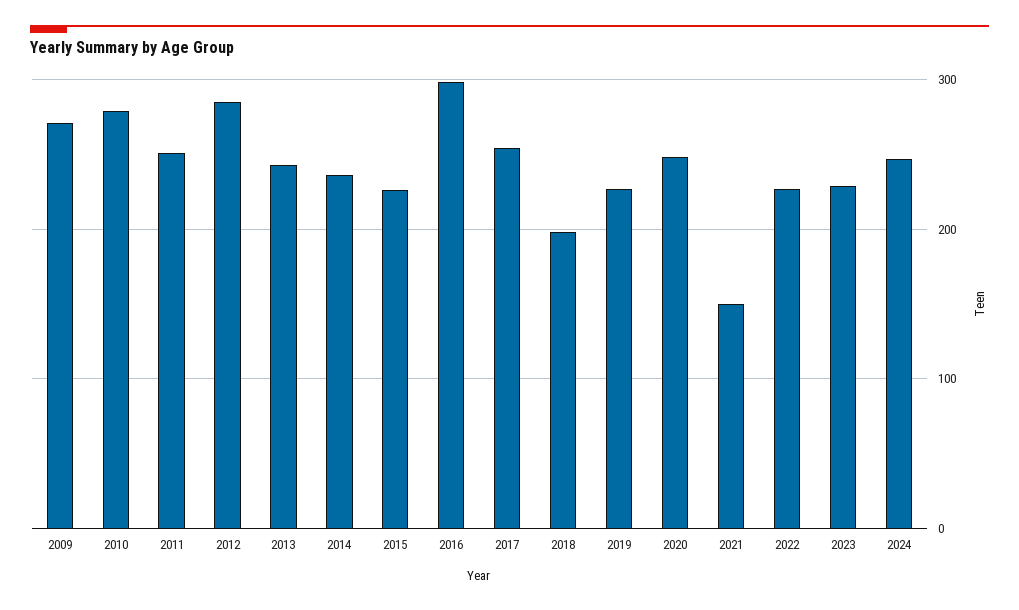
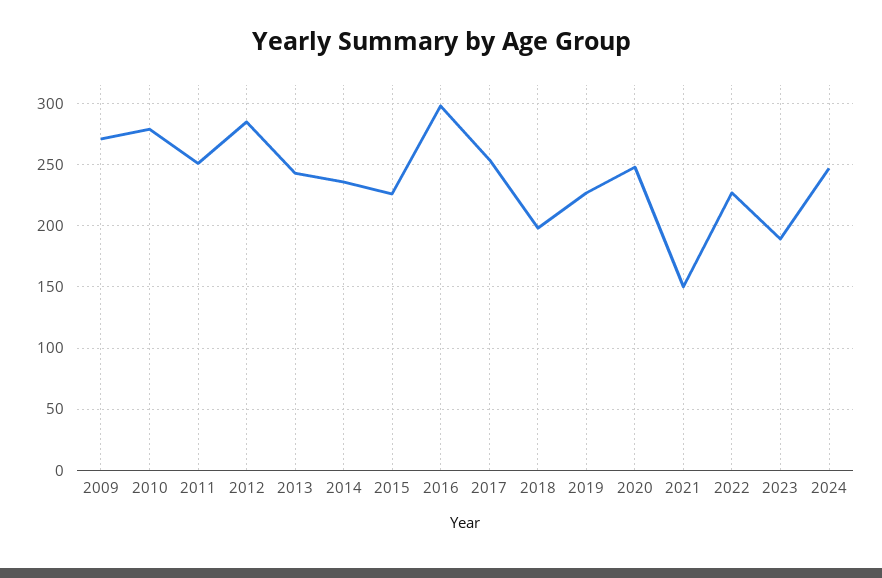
  {
    "2009": 270,
    "2010": 280,
    "2011": 250,
    "2012": 285,
    "2013": 245,
    "2014": 235,
    "2015": 225,
    "2016": 300,
    "2017": 255,
    "2018": 200,
    "2019": 225,
    "2020": 250,
    "2021": 150,
    "2022": 225,
-   "2023": 230,
+   "2023": 190,
    "2024": 245
  }

